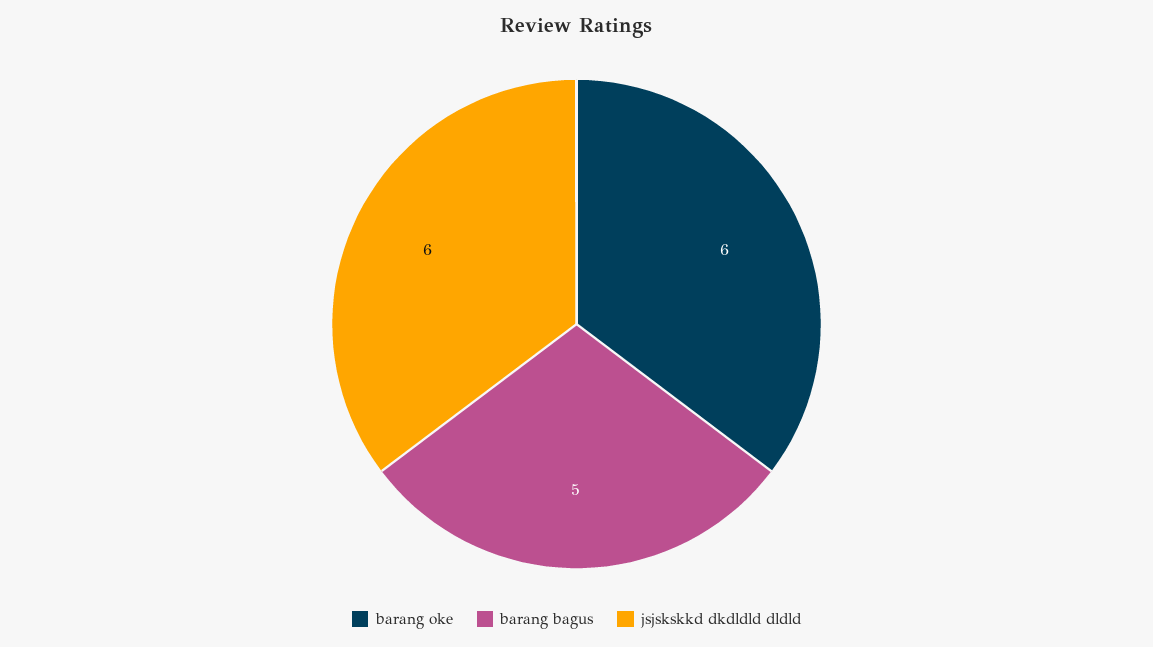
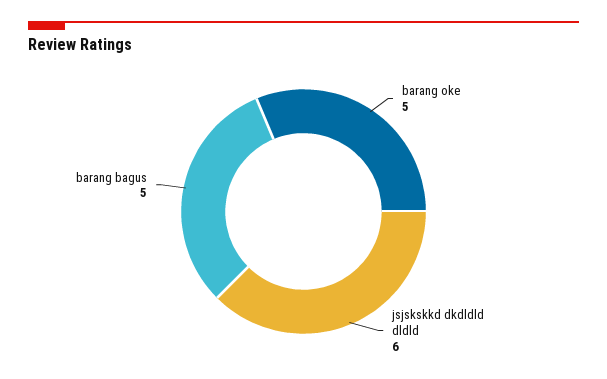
  {
-   "barang oke": 6,
+   "barang oke": 5,
    "barang bagus": 5,
    "jsjskskkd dkdldld dldld": 6
  }

